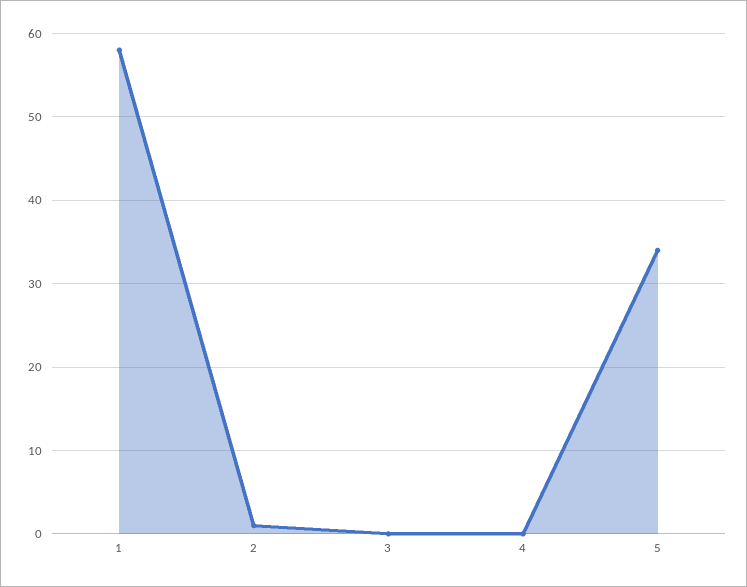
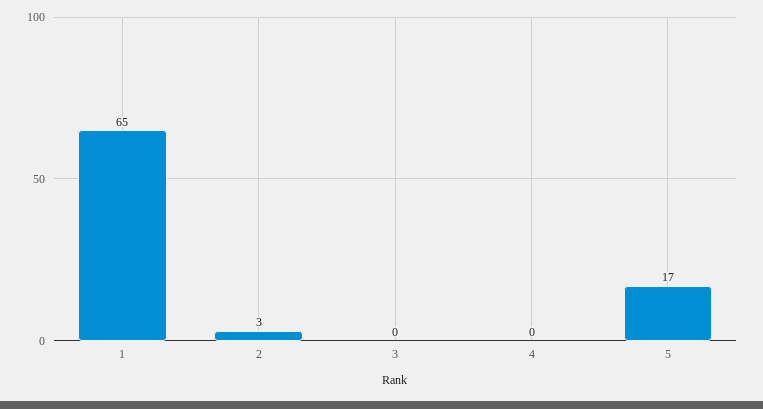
  {
-   "1": 58,
+   "1": 65,
-   "2": 1,
+   "2": 3,
    "3": 0,
    "4": 0,
-   "5": 34
+   "5": 17
  }

